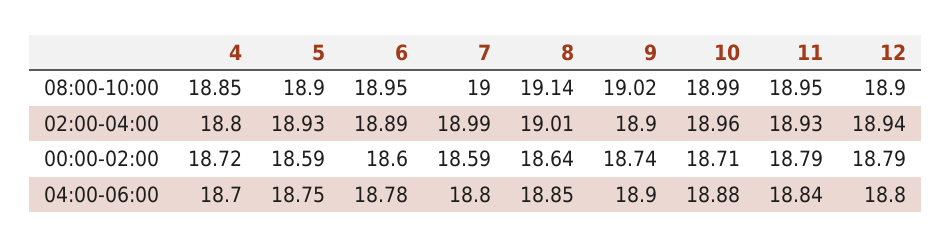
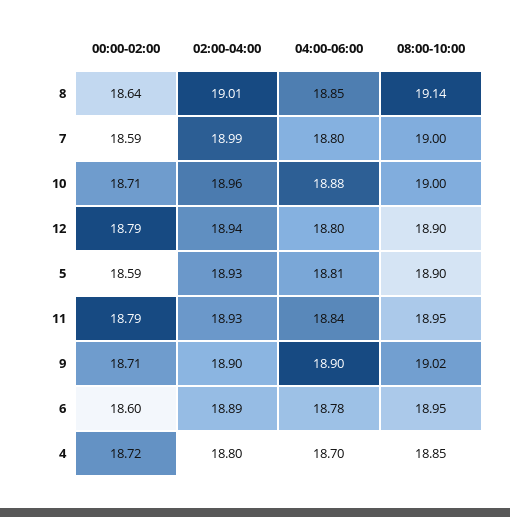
  {
    "4": {
      "08:00-10:00": 18.85,
      "02:00-04:00": 18.8,
      "00:00-02:00": 18.72,
      "04:00-06:00": 18.7
    },
    "5": {
      "08:00-10:00": 18.9,
      "02:00-04:00": 18.93,
      "00:00-02:00": 18.59,
-     "04:00-06:00": 18.75
+     "04:00-06:00": 18.81
    },
    "6": {
      "08:00-10:00": 18.95,
      "02:00-04:00": 18.89,
      "00:00-02:00": 18.6,
      "04:00-06:00": 18.78
    },
    "7": {
      "08:00-10:00": 19,
      "02:00-04:00": 18.99,
      "00:00-02:00": 18.59,
      "04:00-06:00": 18.8
    },
    "8": {
      "08:00-10:00": 19.14,
      "02:00-04:00": 19.01,
      "00:00-02:00": 18.64,
      "04:00-06:00": 18.85
    },
    "9": {
      "08:00-10:00": 19.02,
      "02:00-04:00": 18.9,
-     "00:00-02:00": 18.74,
+     "00:00-02:00": 18.71,
      "04:00-06:00": 18.9
    },
    "10": {
-     "08:00-10:00": 18.99,
+     "08:00-10:00": 19,
      "02:00-04:00": 18.96,
      "00:00-02:00": 18.71,
      "04:00-06:00": 18.88
    },
    "11": {
      "08:00-10:00": 18.95,
      "02:00-04:00": 18.93,
      "00:00-02:00": 18.79,
      "04:00-06:00": 18.84
    },
    "12": {
      "08:00-10:00": 18.9,
      "02:00-04:00": 18.94,
      "00:00-02:00": 18.79,
      "04:00-06:00": 18.8
    }
  }

